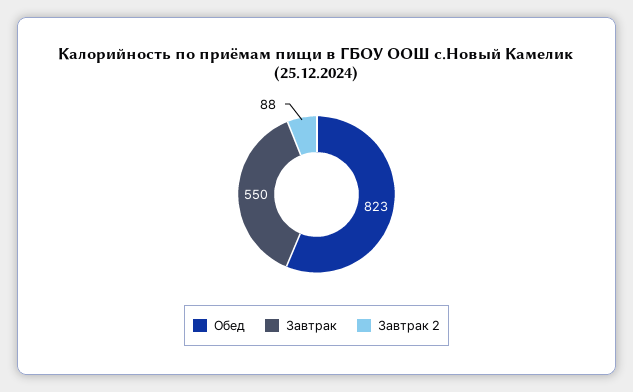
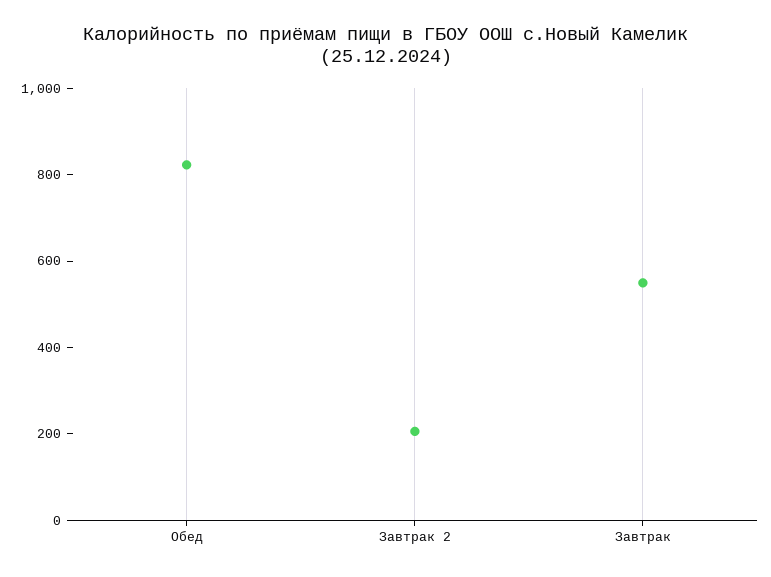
  {
    "Обед": 823,
    "Завтрак": 550,
-   "Завтрак 2": 88
+   "Завтрак 2": 200
  }

